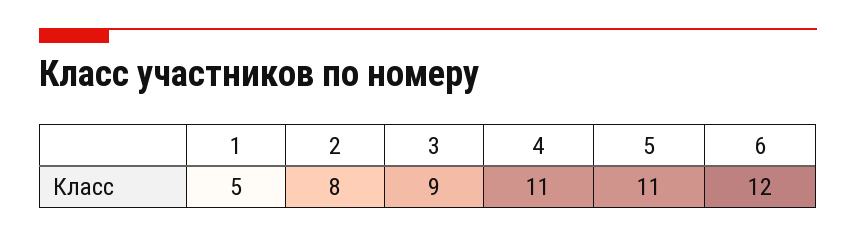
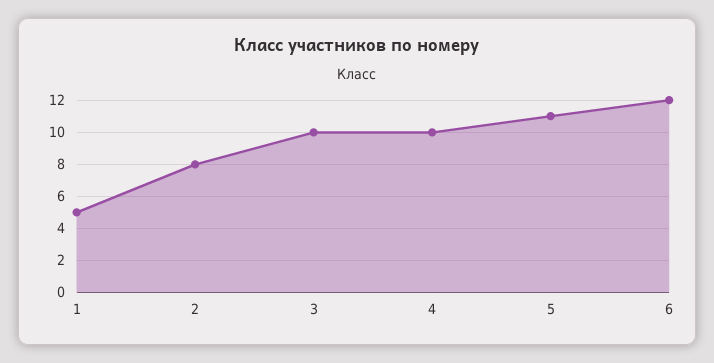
  {
    "1": 5,
    "2": 8,
-   "3": 9,
+   "3": 10,
-   "4": 11,
+   "4": 10,
    "5": 11,
    "6": 12
  }

